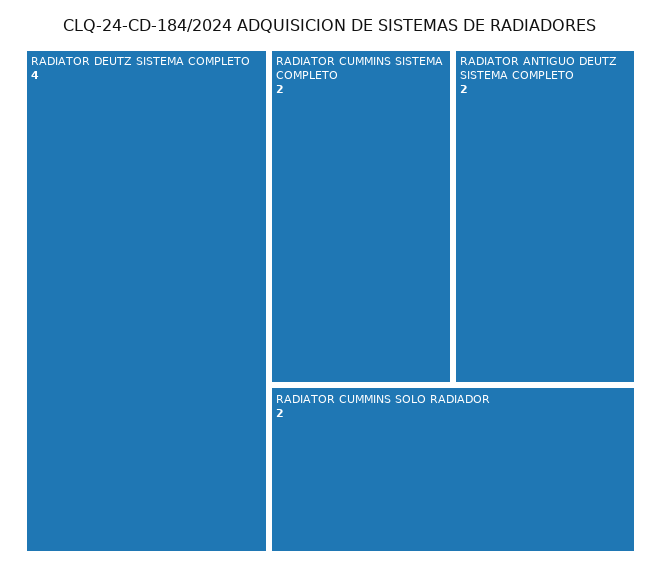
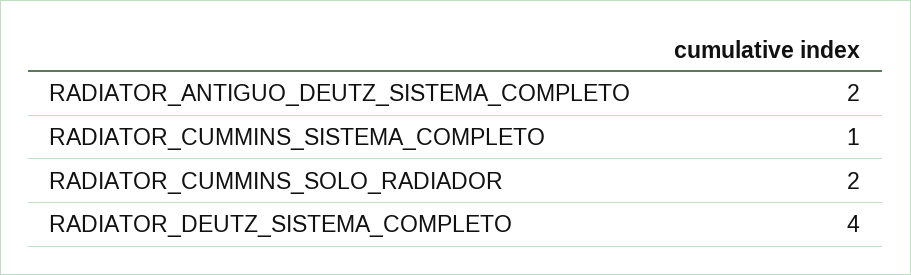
  {
    "RADIATOR DEUTZ SISTEMA COMPLETO": 4,
-   "RADIATOR CUMMINS SISTEMA COMPLETO": 2,
+   "RADIATOR CUMMINS SISTEMA COMPLETO": 1,
    "RADIATOR ANTIGUO DEUTZ SISTEMA COMPLETO": 2,
    "RADIATOR CUMMINS SOLO RADIADOR": 2
  }

